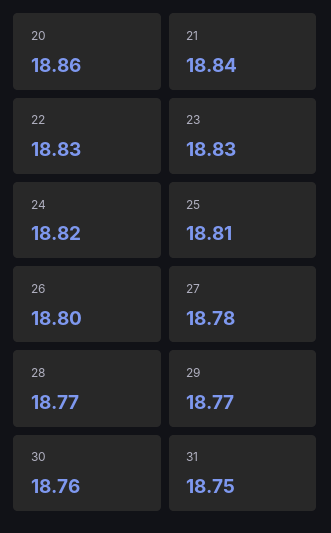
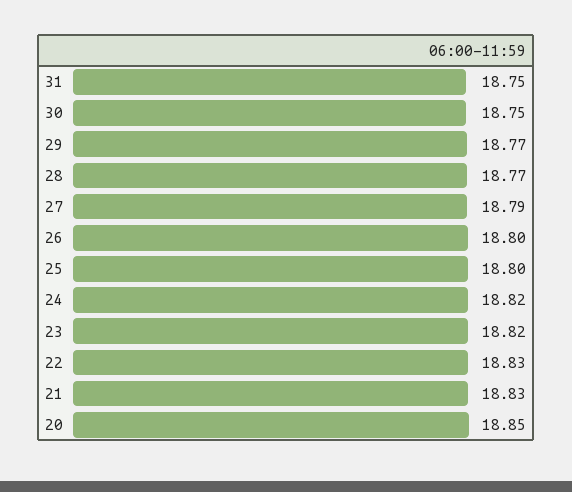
  {
-   "20": 18.86,
+   "20": 18.85,
-   "21": 18.84,
+   "21": 18.83,
    "22": 18.83,
-   "23": 18.83,
+   "23": 18.82,
    "24": 18.82,
-   "25": 18.81,
+   "25": 18.8,
    "26": 18.8,
-   "27": 18.78,
+   "27": 18.79,
    "28": 18.77,
    "29": 18.77,
-   "30": 18.76,
+   "30": 18.75,
    "31": 18.75
  }

